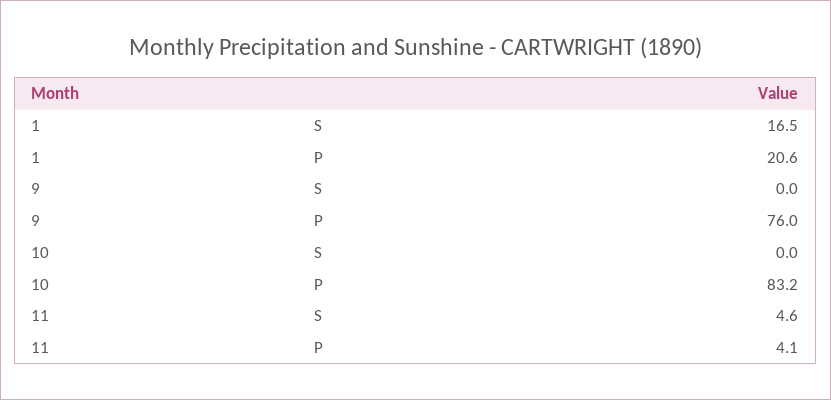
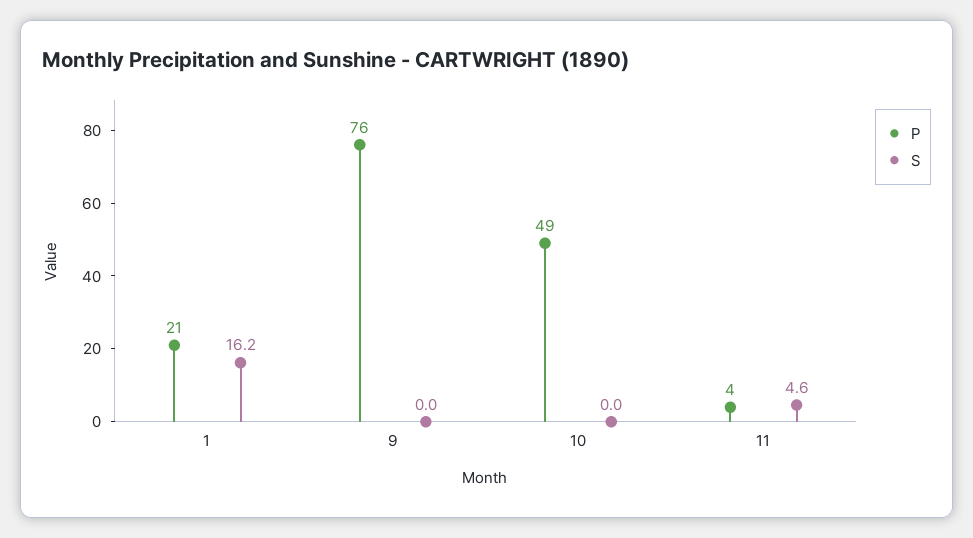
  {
    "S": {
-     "1": 16.5,
+     "1": 16.2,
      "9": 0,
      "10": 0,
      "11": 4.6
    },
    "P": {
      "1": 20.6,
      "9": 76,
-     "10": 83.2,
+     "10": 49,
      "11": 4.1
    }
  }

